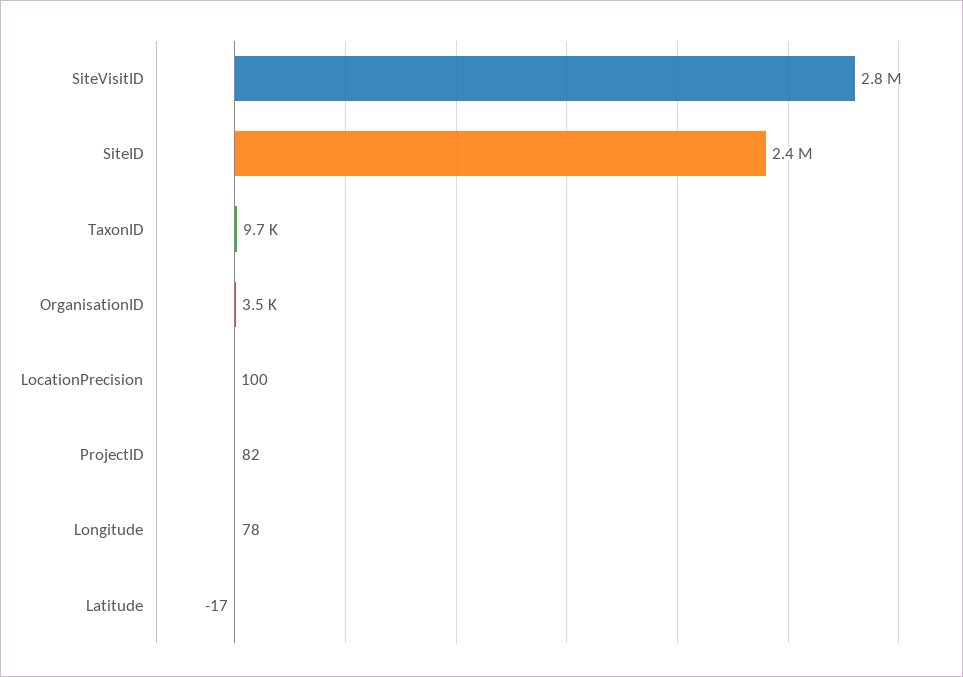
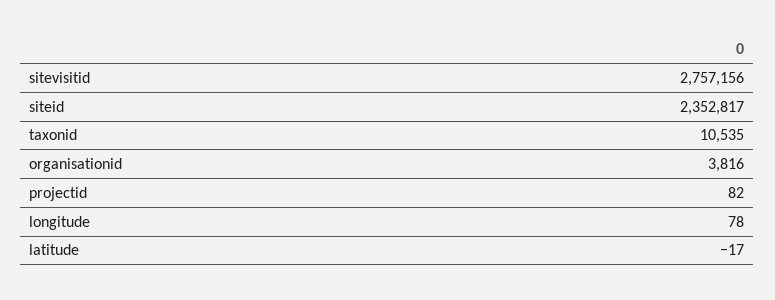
  {
    "SiteVisitID": 2757156,
    "SiteID": 2352817,
-   "TaxonID": 9700,
+   "TaxonID": 10535,
-   "OrganisationID": 3500,
+   "OrganisationID": 3816,
-   "LocationPrecision": 100,
    "ProjectID": 82,
    "Longitude": 78,
    "Latitude": -17
  }

